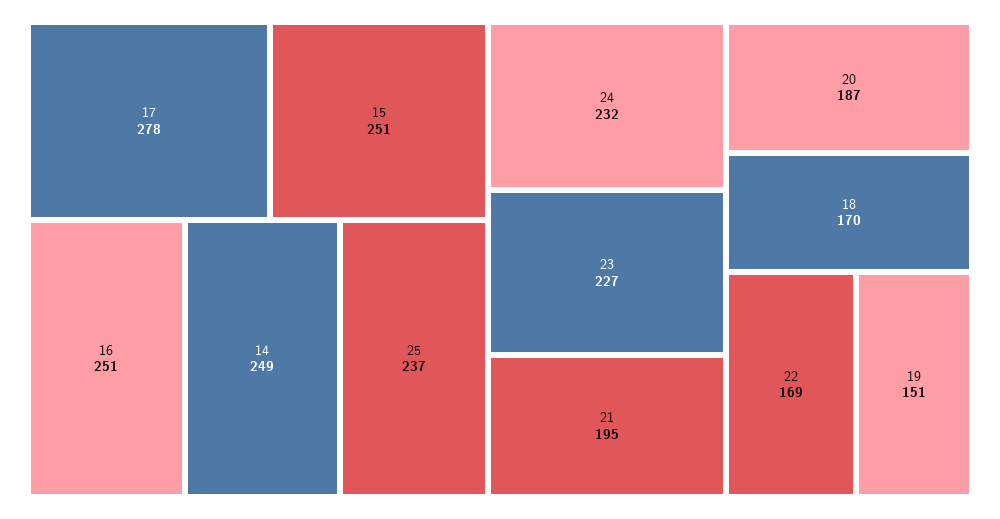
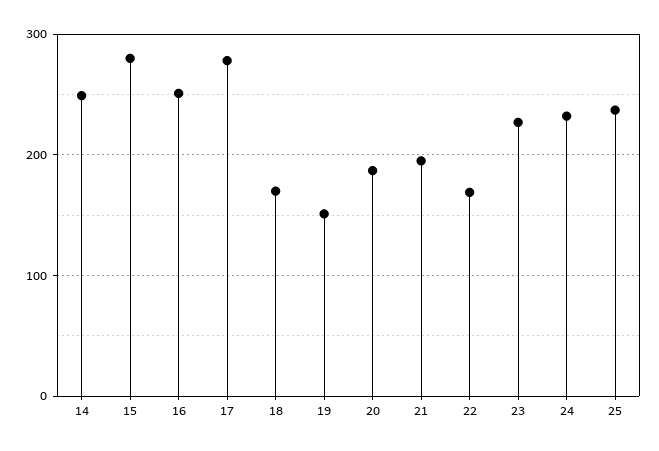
  {
    "17": 278,
-   "15": 251,
+   "15": 280,
    "16": 251,
    "14": 249,
    "25": 237,
    "24": 232,
    "23": 227,
    "21": 195,
    "20": 187,
    "18": 170,
    "22": 169,
    "19": 151
  }

